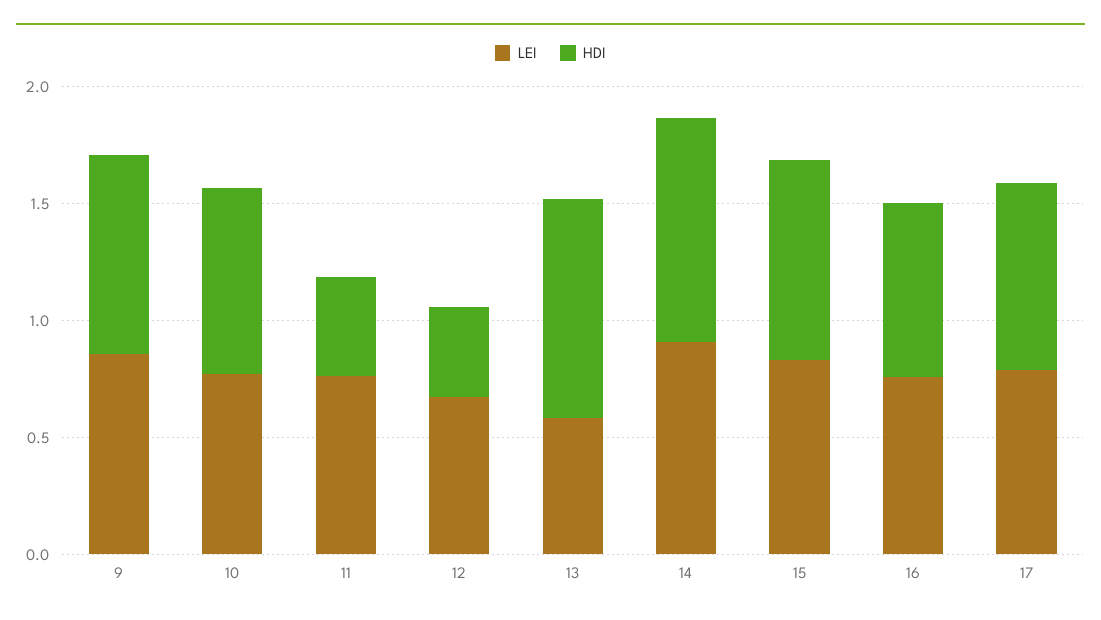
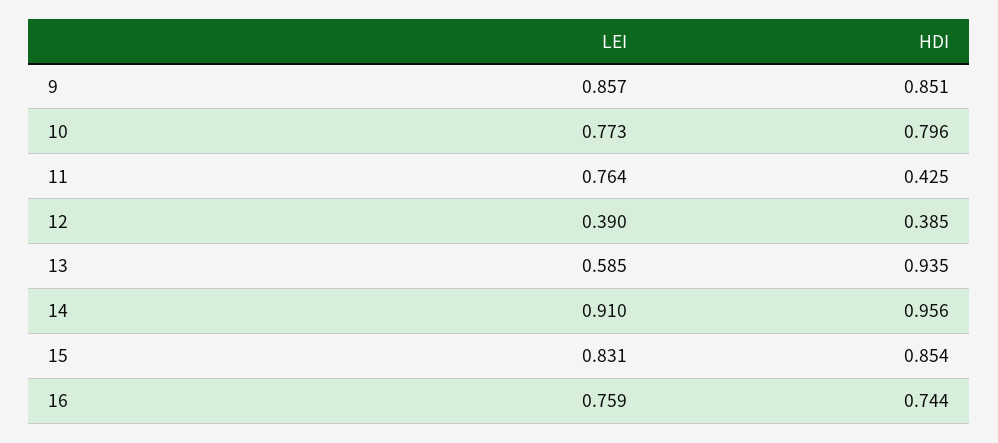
  {
    "LEI": {
      "9": 0.857,
      "10": 0.773,
      "11": 0.764,
-     "12": 0.7,
+     "12": 0.39,
      "13": 0.585,
      "14": 0.91,
      "15": 0.831,
-     "16": 0.759,
+     "16": 0.759
-     "17": 0.8
    },
    "HDI": {
      "9": 0.851,
      "10": 0.796,
      "11": 0.425,
      "12": 0.385,
      "13": 0.935,
      "14": 0.956,
      "15": 0.854,
-     "16": 0.744,
+     "16": 0.744
-     "17": 0.8
    }
  }

